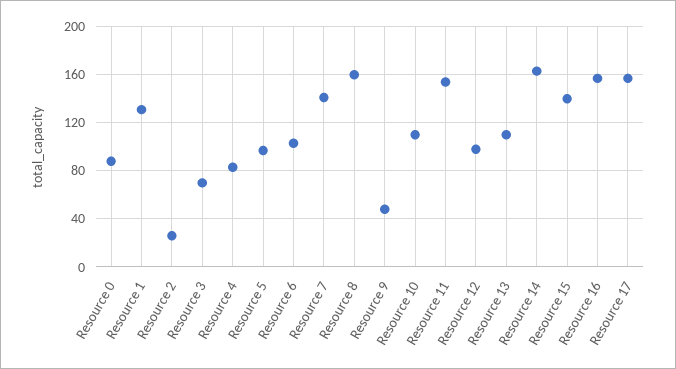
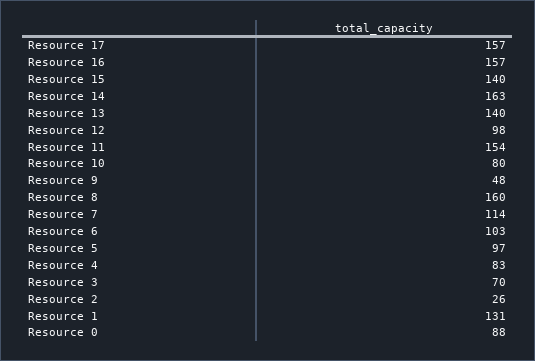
  {
    "Resource 0": 88,
    "Resource 1": 131,
    "Resource 2": 26,
    "Resource 3": 70,
    "Resource 4": 83,
    "Resource 5": 97,
    "Resource 6": 103,
-   "Resource 7": 140,
+   "Resource 7": 114,
    "Resource 8": 160,
    "Resource 9": 48,
-   "Resource 10": 110,
+   "Resource 10": 80,
    "Resource 11": 154,
    "Resource 12": 98,
-   "Resource 13": 110,
+   "Resource 13": 140,
    "Resource 14": 163,
    "Resource 15": 140,
    "Resource 16": 157,
    "Resource 17": 157
  }

